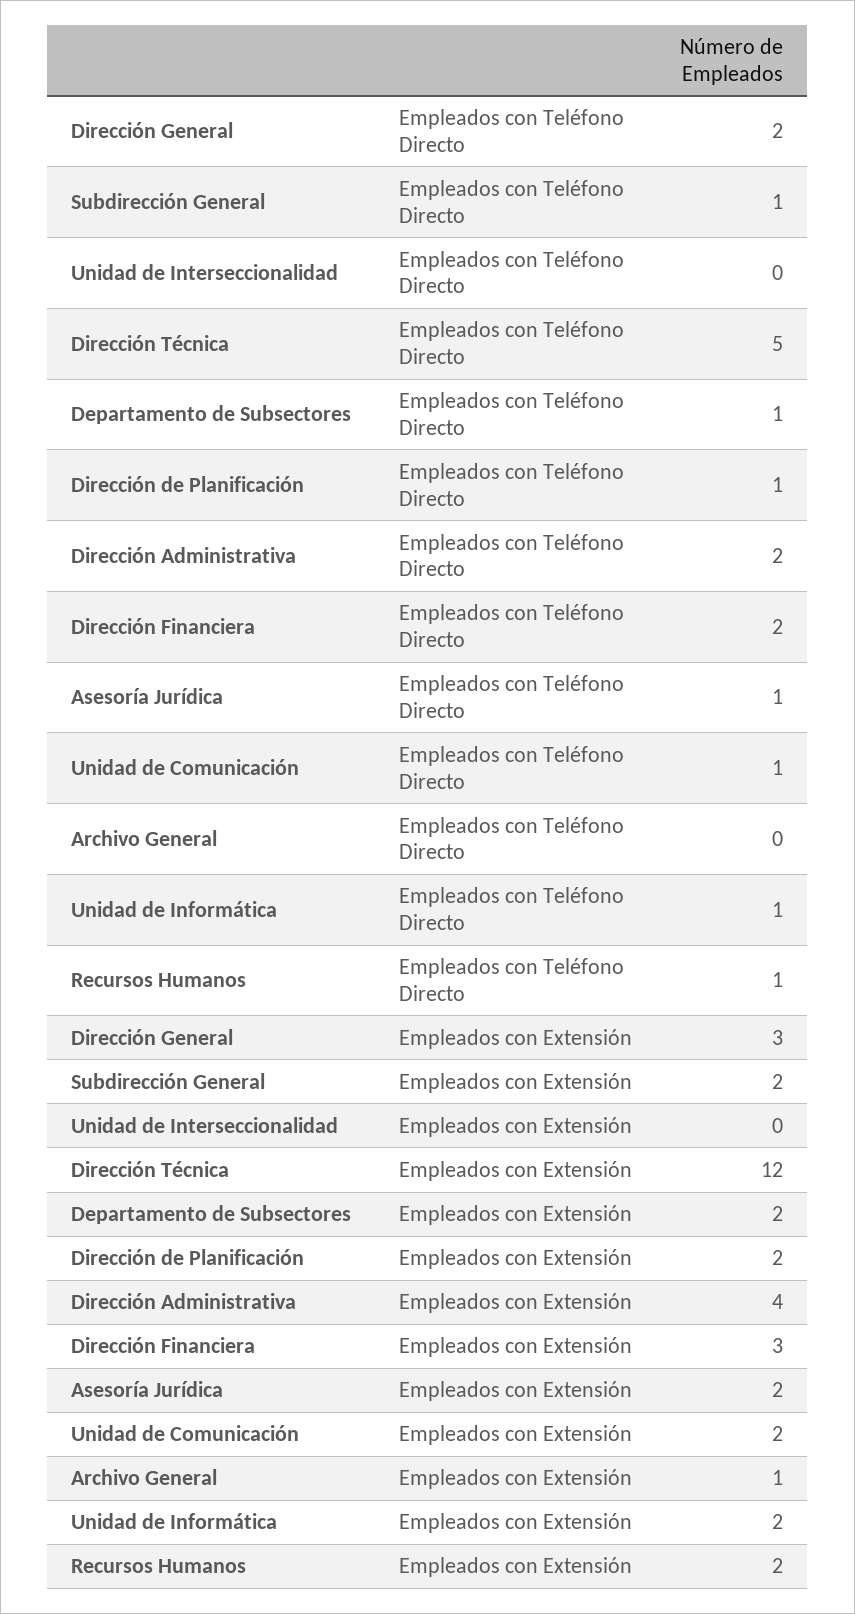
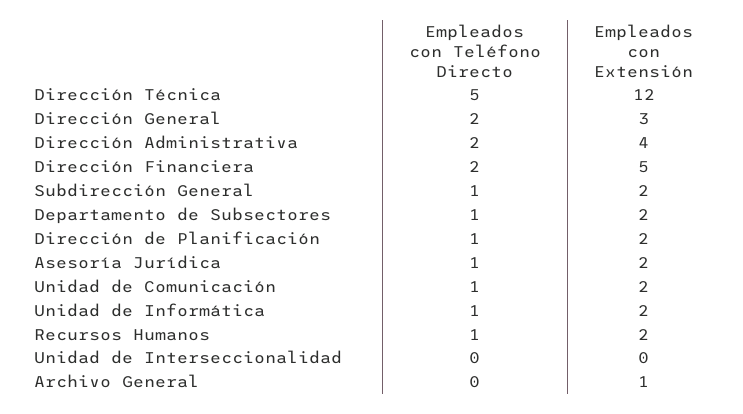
  {
    "Dirección General": {
      "Empleados con Teléfono Directo": 2,
      "Empleados con Extensión": 3
    },
    "Subdirección General": {
      "Empleados con Teléfono Directo": 1,
      "Empleados con Extensión": 2
    },
    "Unidad de Interseccionalidad": {
      "Empleados con Teléfono Directo": 0,
      "Empleados con Extensión": 0
    },
    "Dirección Técnica": {
      "Empleados con Teléfono Directo": 5,
      "Empleados con Extensión": 12
    },
    "Departamento de Subsectores": {
      "Empleados con Teléfono Directo": 1,
      "Empleados con Extensión": 2
    },
    "Dirección de Planificación": {
      "Empleados con Teléfono Directo": 1,
      "Empleados con Extensión": 2
    },
    "Dirección Administrativa": {
      "Empleados con Teléfono Directo": 2,
      "Empleados con Extensión": 4
    },
    "Dirección Financiera": {
      "Empleados con Teléfono Directo": 2,
-     "Empleados con Extensión": 3
+     "Empleados con Extensión": 5
    },
    "Asesoría Jurídica": {
      "Empleados con Teléfono Directo": 1,
      "Empleados con Extensión": 2
    },
    "Unidad de Comunicación": {
      "Empleados con Teléfono Directo": 1,
      "Empleados con Extensión": 2
    },
    "Archivo General": {
      "Empleados con Teléfono Directo": 0,
      "Empleados con Extensión": 1
    },
    "Unidad de Informática": {
      "Empleados con Teléfono Directo": 1,
      "Empleados con Extensión": 2
    },
    "Recursos Humanos": {
      "Empleados con Teléfono Directo": 1,
      "Empleados con Extensión": 2
    }
  }

